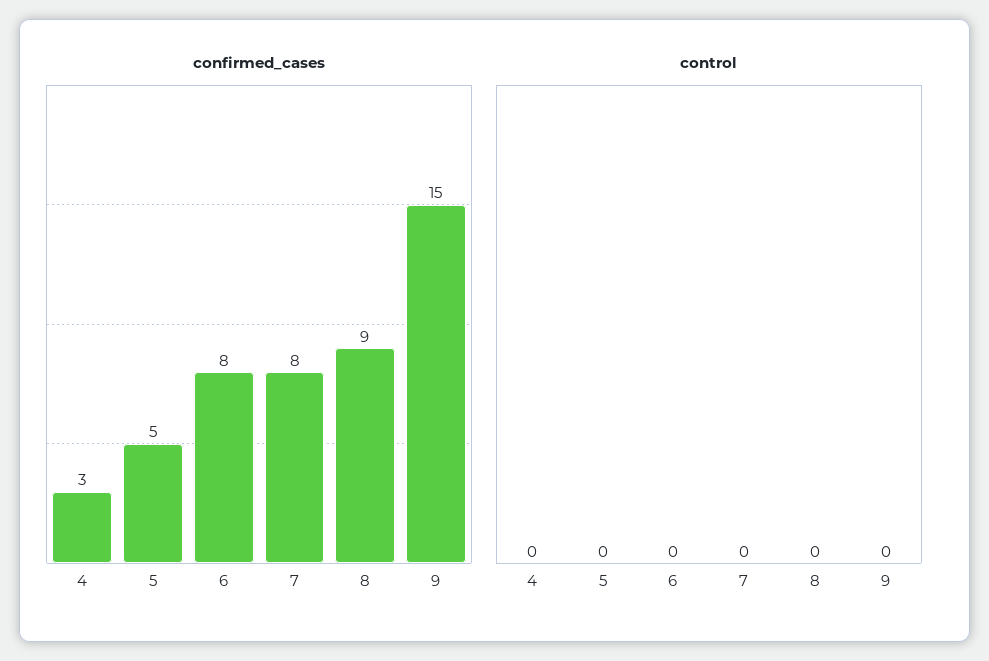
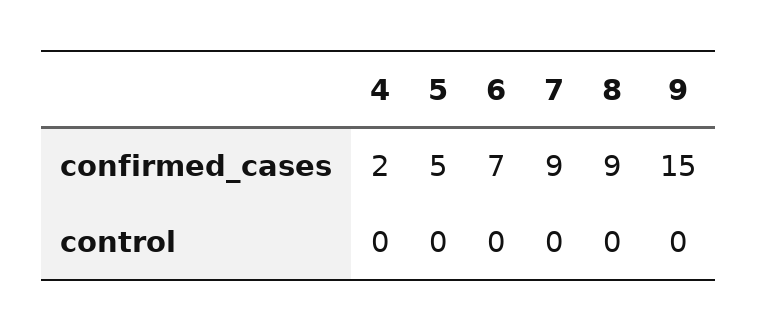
  {
    "confirmed_cases": {
-     "4": 3,
+     "4": 2,
      "5": 5,
-     "6": 8,
+     "6": 7,
-     "7": 8,
+     "7": 9,
      "8": 9,
      "9": 15
    },
    "control": {
      "4": 0,
      "5": 0,
      "6": 0,
      "7": 0,
      "8": 0,
      "9": 0
    }
  }

